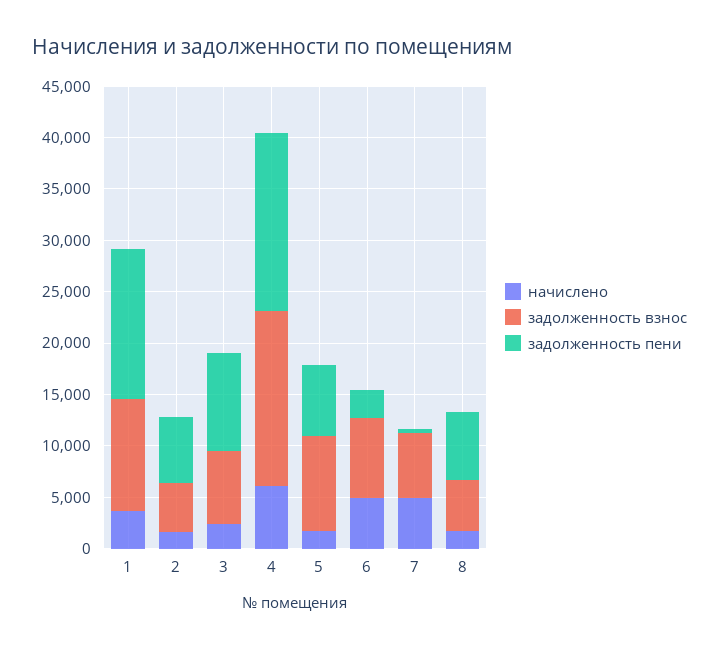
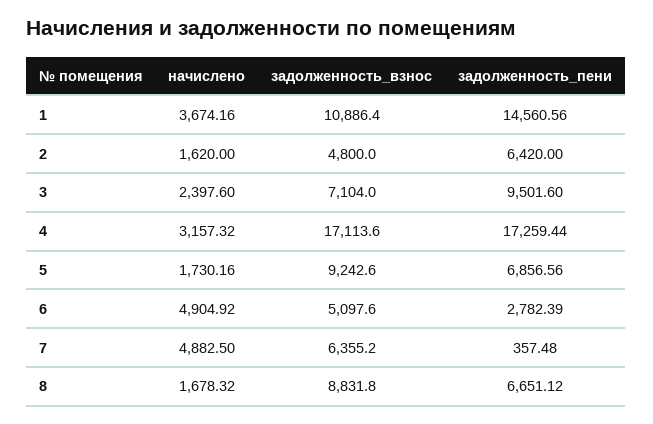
  {
    "начислено": {
      "1": 3674.16,
      "2": 1620,
      "3": 2397.6,
-     "4": 6000,
+     "4": 3157.32,
      "5": 1730.16,
      "6": 4904.92,
      "7": 4882.5,
      "8": 1678.32
    },
    "задолженность взнос": {
      "1": 10886.4,
      "2": 4800,
      "3": 7104,
      "4": 17113.6,
      "5": 9242.6,
-     "6": 8000,
+     "6": 5097.6,
      "7": 6355.2,
-     "8": 5000
+     "8": 8831.8
    },
    "задолженность пени": {
      "1": 14560.56,
      "2": 6420,
      "3": 9501.6,
      "4": 17259.44,
      "5": 6856.56,
      "6": 2782.39,
      "7": 357.48,
      "8": 6651.12
    }
  }

